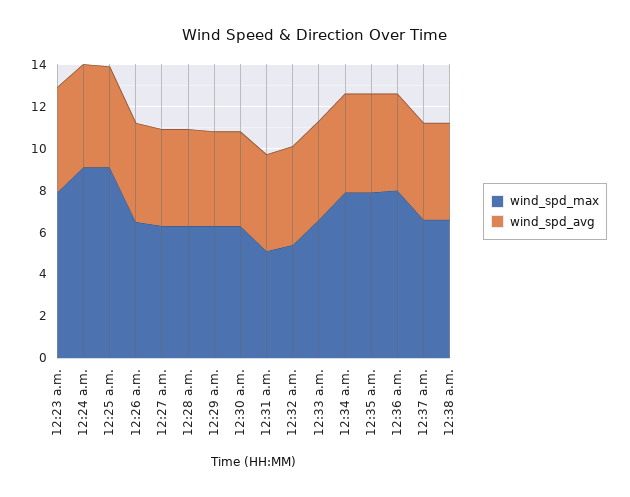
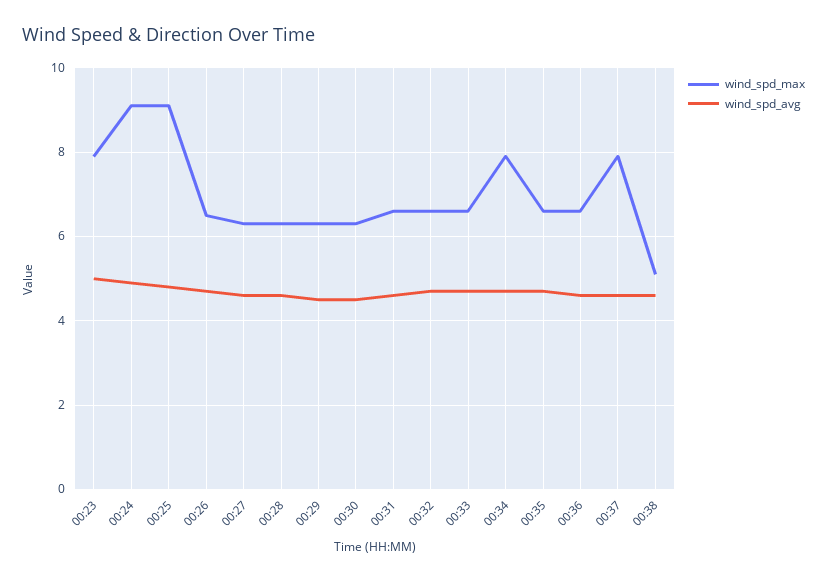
  {
    "wind_spd_max": {
      "12:23 a.m.": 8,
      "12:24 a.m.": 9,
      "12:25 a.m.": 9,
      "12:26 a.m.": 6.5,
      "12:27 a.m.": 6.5,
      "12:28 a.m.": 6.5,
      "12:29 a.m.": 6.5,
      "12:30 a.m.": 6.5,
-     "12:31 a.m.": 5,
+     "12:31 a.m.": 6.5,
-     "12:32 a.m.": 5.5,
+     "12:32 a.m.": 6.5,
      "12:33 a.m.": 6.5,
      "12:34 a.m.": 8,
-     "12:35 a.m.": 8,
+     "12:35 a.m.": 6.5,
-     "12:36 a.m.": 8,
+     "12:36 a.m.": 6.5,
-     "12:37 a.m.": 6.5,
+     "12:37 a.m.": 8,
-     "12:38 a.m.": 6.5
+     "12:38 a.m.": 5
    },
    "wind_spd_avg": {
      "12:23 a.m.": 5,
      "12:24 a.m.": 5,
      "12:25 a.m.": 5,
      "12:26 a.m.": 4.5,
      "12:27 a.m.": 4.5,
      "12:28 a.m.": 4.5,
      "12:29 a.m.": 4.5,
      "12:30 a.m.": 4.5,
      "12:31 a.m.": 4.5,
      "12:32 a.m.": 4.5,
      "12:33 a.m.": 4.5,
      "12:34 a.m.": 4.5,
      "12:35 a.m.": 4.5,
      "12:36 a.m.": 4.5,
      "12:37 a.m.": 4.5,
      "12:38 a.m.": 4.5
    }
  }

